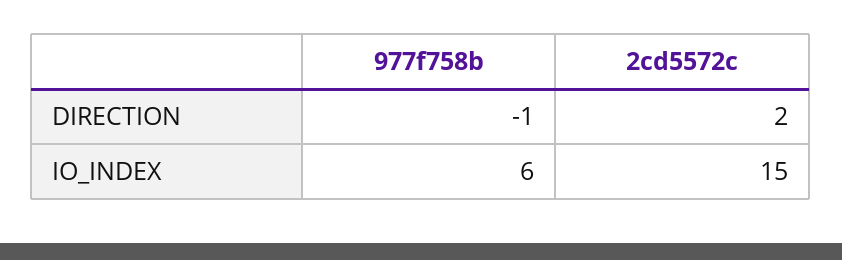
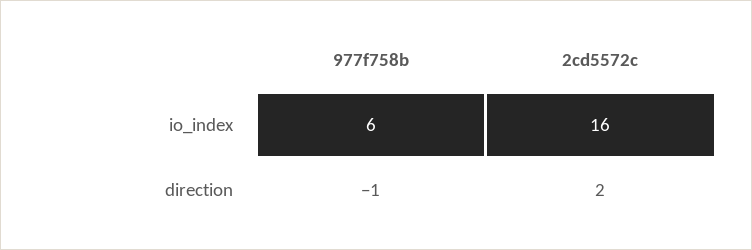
  {
    "977f758b": {
      "DIRECTION": -1,
      "IO_INDEX": 6
    },
    "2cd5572c": {
      "DIRECTION": 2,
-     "IO_INDEX": 15
+     "IO_INDEX": 16
    }
  }

